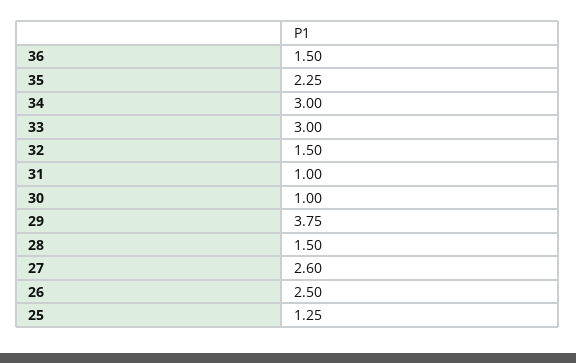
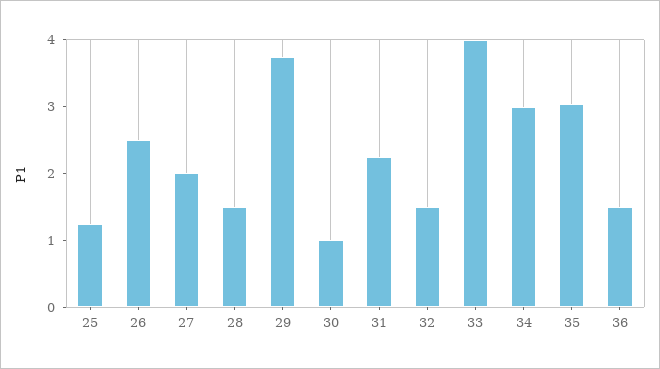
  {
    "36": 1.5,
-   "35": 2.25,
+   "35": 3,
    "34": 3,
-   "33": 3,
+   "33": 4,
    "32": 1.5,
-   "31": 1,
+   "31": 2.2,
    "30": 1,
    "29": 3.75,
    "28": 1.5,
-   "27": 2.6,
+   "27": 2,
    "26": 2.5,
    "25": 1.25
  }

